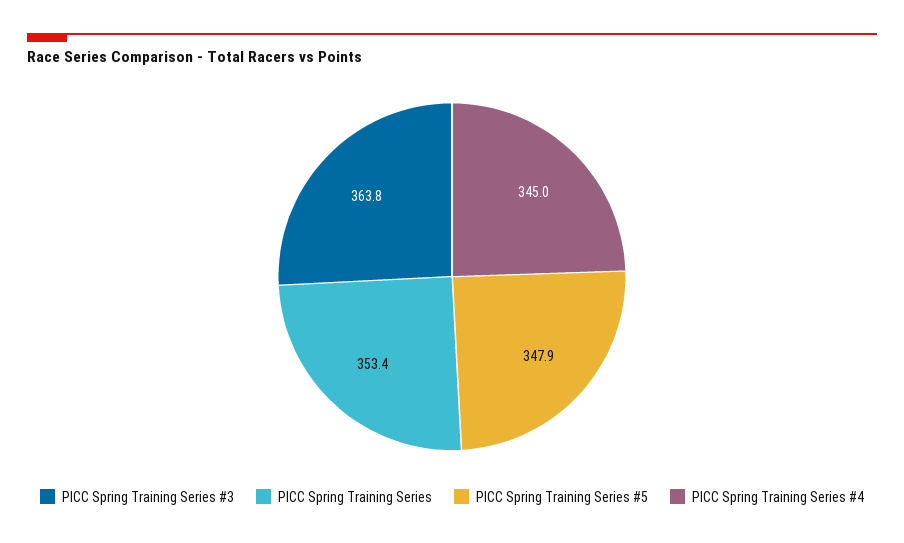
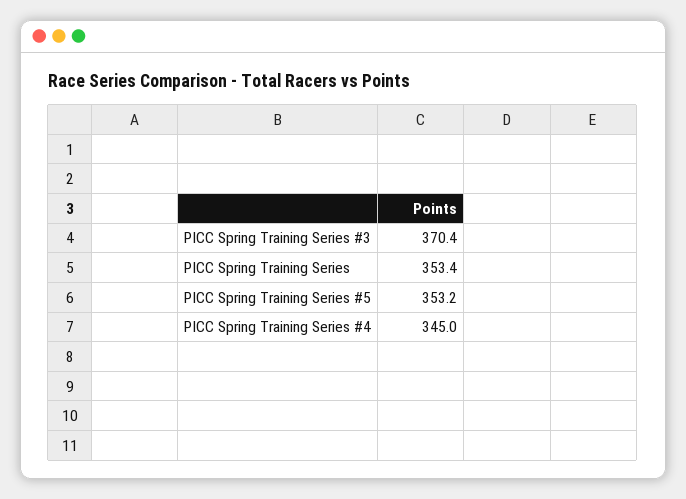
  {
-   "PICC Spring Training Series #3": 363.8,
+   "PICC Spring Training Series #3": 370.4,
    "PICC Spring Training Series": 353.4,
-   "PICC Spring Training Series #5": 347.9,
+   "PICC Spring Training Series #5": 353.2,
    "PICC Spring Training Series #4": 345
  }

